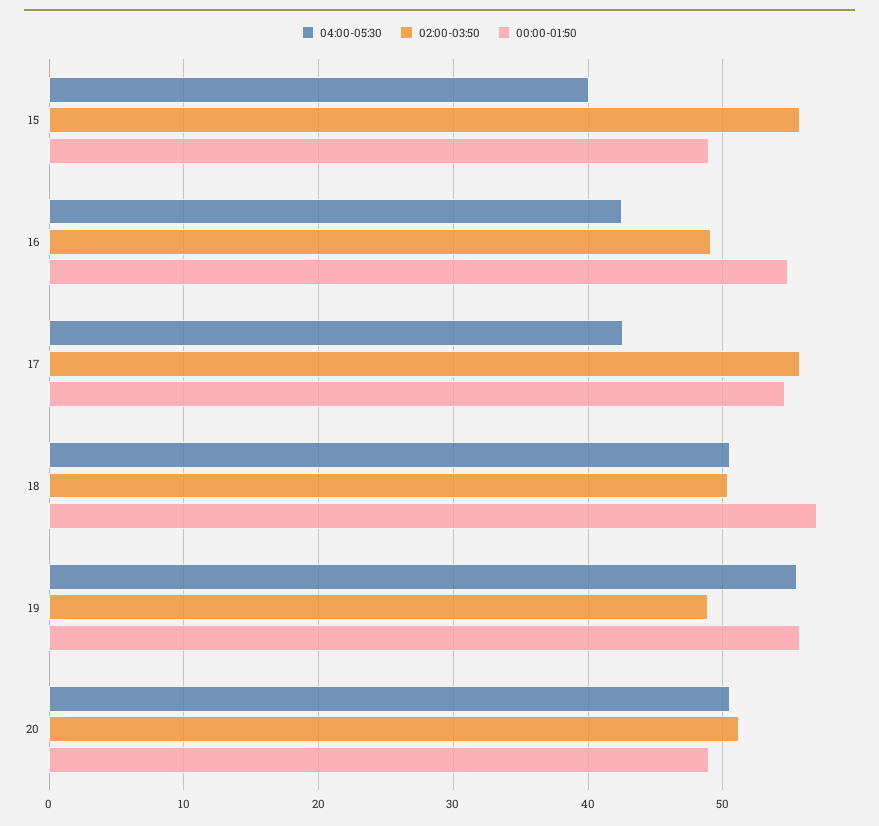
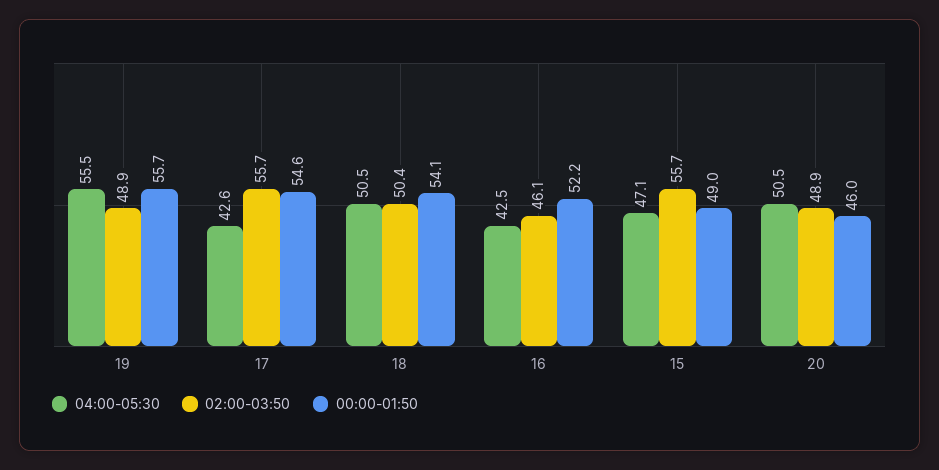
  {
    "04:00-05:30": {
-     "15": 40,
+     "15": 47.1,
      "16": 42.5,
      "17": 42.6,
      "18": 50.5,
      "19": 55.5,
      "20": 50.5
    },
    "02:00-03:50": {
      "15": 55.7,
-     "16": 49,
+     "16": 46.1,
      "17": 55.7,
      "18": 50.4,
      "19": 48.9,
-     "20": 51
+     "20": 48.9
    },
    "00:00-01:50": {
      "15": 49,
-     "16": 55,
+     "16": 52.2,
      "17": 54.6,
-     "18": 57,
+     "18": 54.1,
      "19": 55.7,
-     "20": 49
+     "20": 46
    }
  }

